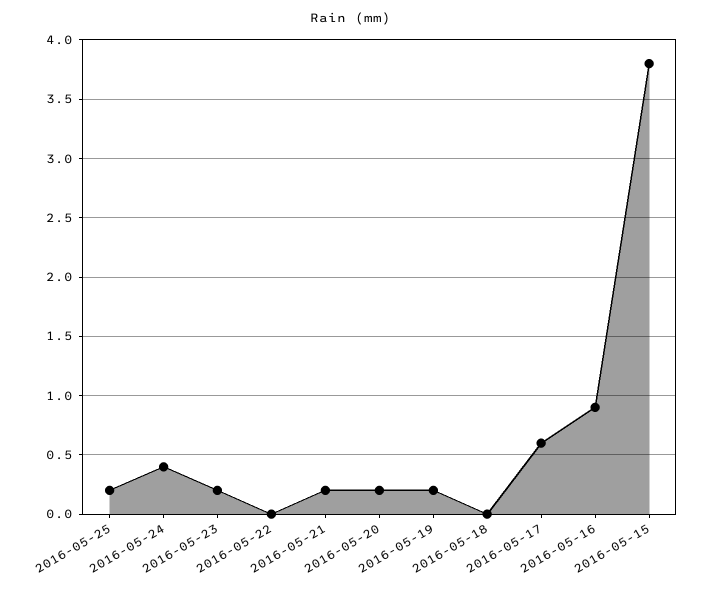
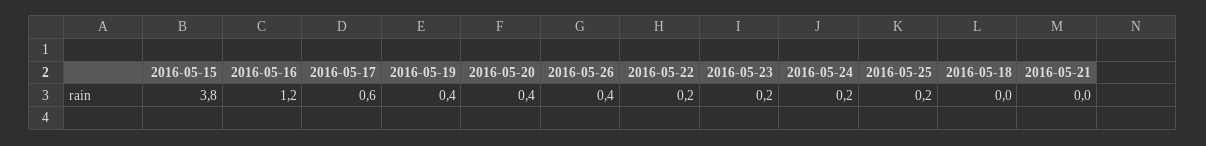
  {
    "2016-05-25": 0.2,
-   "2016-05-24": 0.4,
+   "2016-05-24": 0.2,
    "2016-05-23": 0.2,
-   "2016-05-22": 0,
+   "2016-05-22": 0.2,
-   "2016-05-21": 0.2,
+   "2016-05-21": 0,
-   "2016-05-20": 0.2,
+   "2016-05-20": 0.4,
-   "2016-05-19": 0.2,
+   "2016-05-19": 0.4,
    "2016-05-18": 0,
    "2016-05-17": 0.6,
-   "2016-05-16": 0.9,
+   "2016-05-16": 1.2,
-   "2016-05-15": 3.8
+   "2016-05-15": 3.8,
+   "2016-05-26": 0.4
  }

